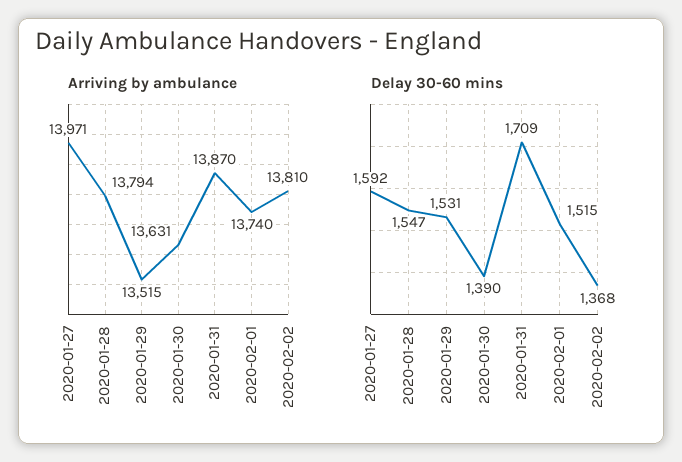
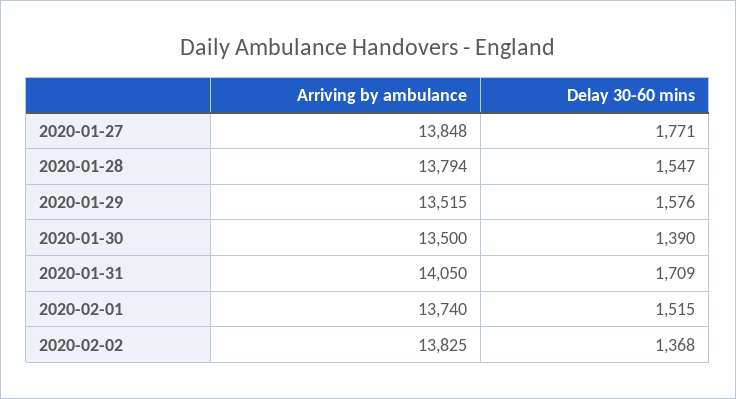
  {
    "Arriving by ambulance": {
-     "2020-01-27": 13971,
+     "2020-01-27": 13848,
      "2020-01-28": 13794,
      "2020-01-29": 13515,
-     "2020-01-30": 13631,
+     "2020-01-30": 13500,
-     "2020-01-31": 13870,
+     "2020-01-31": 14050,
      "2020-02-01": 13740,
-     "2020-02-02": 13810
+     "2020-02-02": 13825
    },
    "Delay 30-60 mins": {
-     "2020-01-27": 1592,
+     "2020-01-27": 1771,
      "2020-01-28": 1547,
-     "2020-01-29": 1531,
+     "2020-01-29": 1576,
      "2020-01-30": 1390,
      "2020-01-31": 1709,
      "2020-02-01": 1515,
      "2020-02-02": 1368
    }
  }

